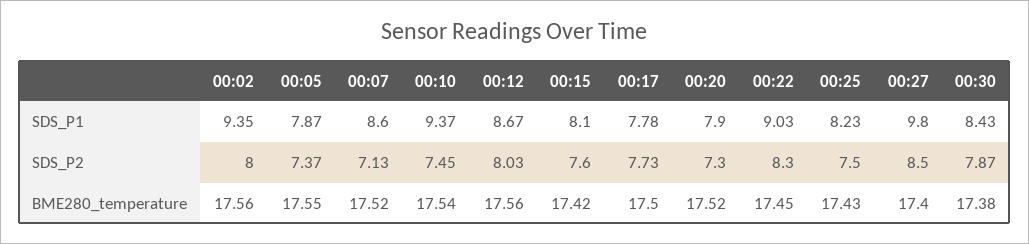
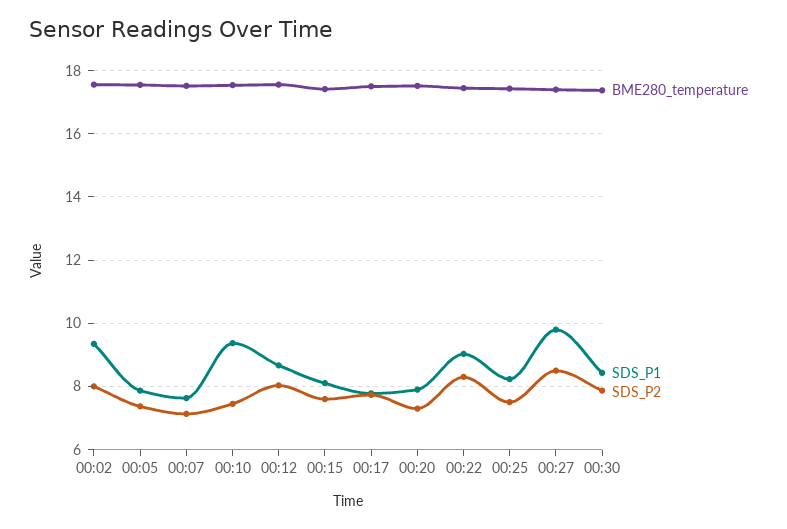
  {
    "SDS_P1": {
      "00:02": 9.35,
      "00:05": 7.87,
-     "00:07": 8.6,
+     "00:07": 7.6,
      "00:10": 9.37,
      "00:12": 8.67,
      "00:15": 8.1,
      "00:17": 7.78,
      "00:20": 7.9,
      "00:22": 9.03,
      "00:25": 8.23,
      "00:27": 9.8,
      "00:30": 8.43
    },
    "SDS_P2": {
      "00:02": 8,
      "00:05": 7.37,
      "00:07": 7.13,
      "00:10": 7.45,
      "00:12": 8.03,
      "00:15": 7.6,
      "00:17": 7.73,
      "00:20": 7.3,
      "00:22": 8.3,
      "00:25": 7.5,
      "00:27": 8.5,
      "00:30": 7.87
    },
    "BME280_temperature": {
      "00:02": 17.56,
      "00:05": 17.55,
      "00:07": 17.52,
      "00:10": 17.54,
      "00:12": 17.56,
      "00:15": 17.42,
      "00:17": 17.5,
      "00:20": 17.52,
      "00:22": 17.45,
      "00:25": 17.43,
      "00:27": 17.4,
      "00:30": 17.38
    }
  }

